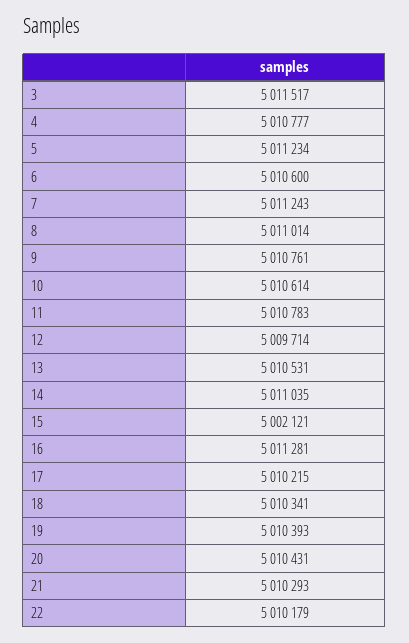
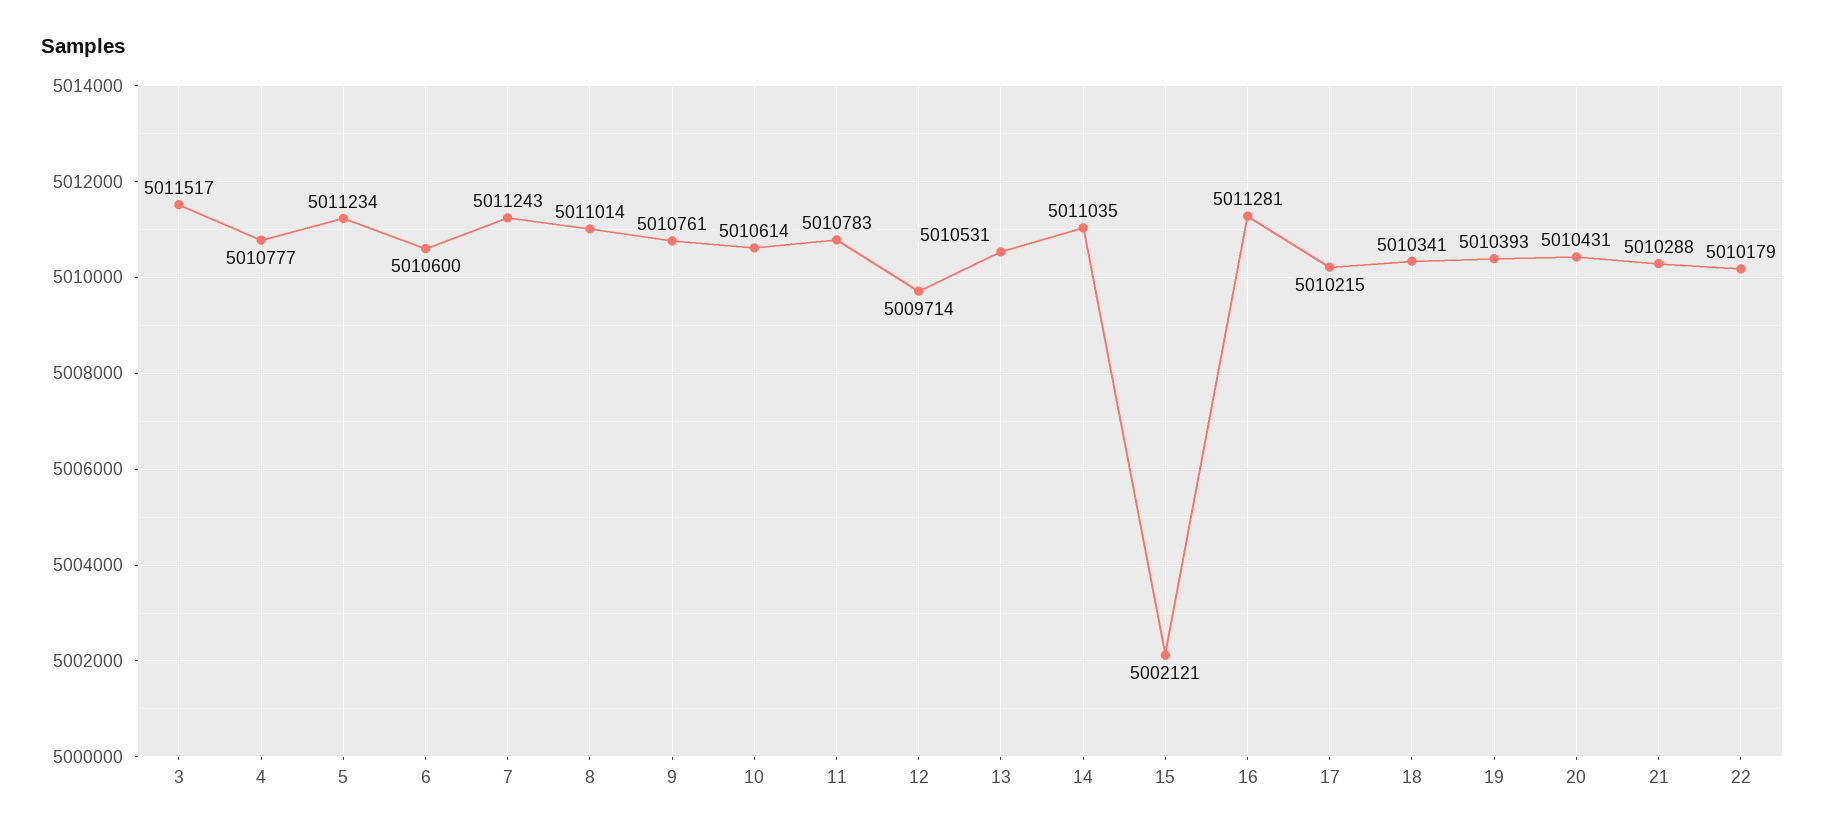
  {
    "3": 5011517,
    "4": 5010777,
    "5": 5011234,
    "6": 5010600,
    "7": 5011243,
    "8": 5011014,
    "9": 5010761,
    "10": 5010614,
    "11": 5010783,
    "12": 5009714,
    "13": 5010531,
    "14": 5011035,
    "15": 5002121,
    "16": 5011281,
    "17": 5010215,
    "18": 5010341,
    "19": 5010393,
    "20": 5010431,
-   "21": 5010293,
+   "21": 5010288,
    "22": 5010179
  }

